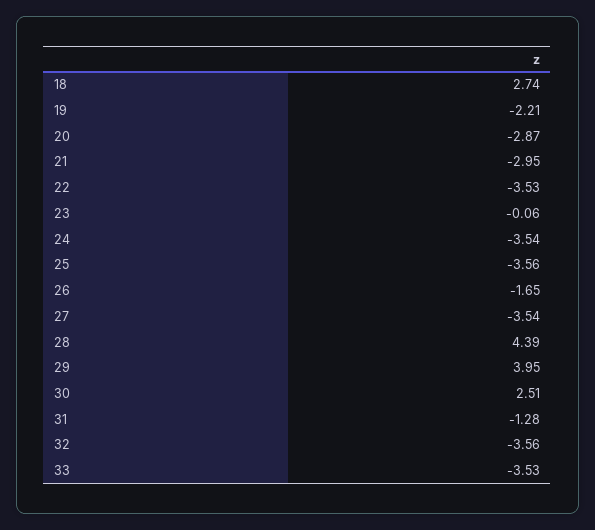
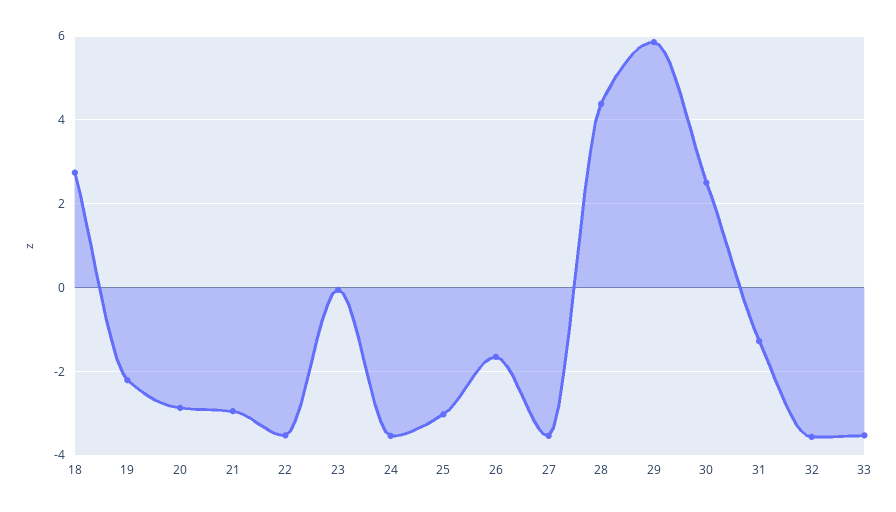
  {
    "18": 2.74,
    "19": -2.21,
    "20": -2.87,
    "21": -2.95,
    "22": -3.53,
    "23": -0.06,
    "24": -3.54,
-   "25": -3.56,
+   "25": -3,
    "26": -1.65,
    "27": -3.54,
    "28": 4.39,
-   "29": 3.95,
+   "29": 5.8,
    "30": 2.51,
    "31": -1.28,
    "32": -3.56,
    "33": -3.53
  }

